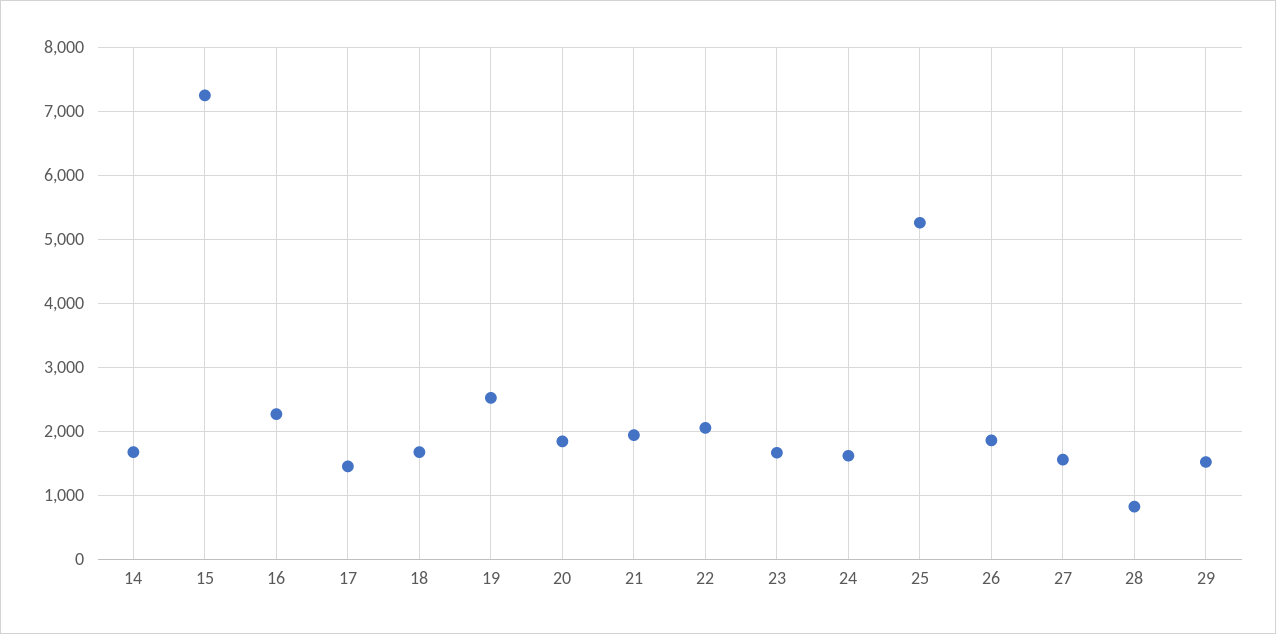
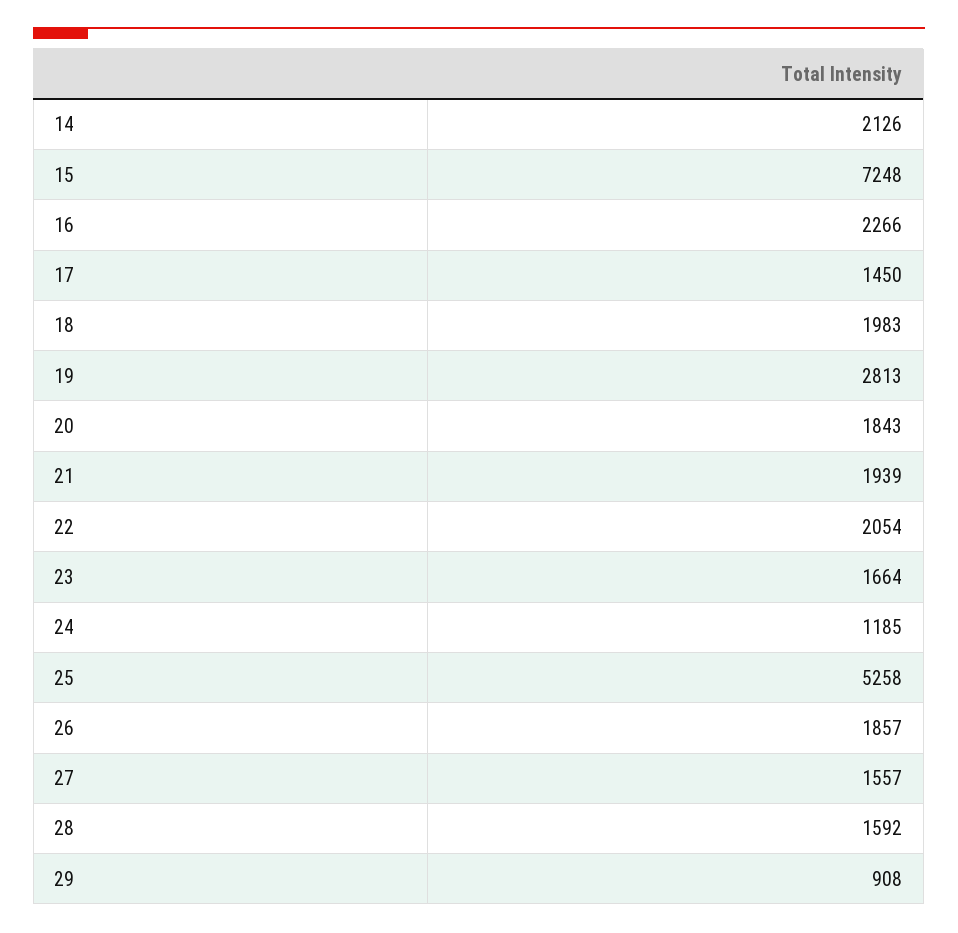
  {
-   "14": 1700,
+   "14": 2126,
    "15": 7248,
    "16": 2266,
    "17": 1450,
-   "18": 1700,
+   "18": 1983,
-   "19": 2500,
+   "19": 2813,
    "20": 1843,
    "21": 1939,
    "22": 2054,
    "23": 1664,
-   "24": 1600,
+   "24": 1185,
    "25": 5258,
    "26": 1857,
    "27": 1557,
-   "28": 800,
+   "28": 1592,
-   "29": 1500
+   "29": 908
  }

